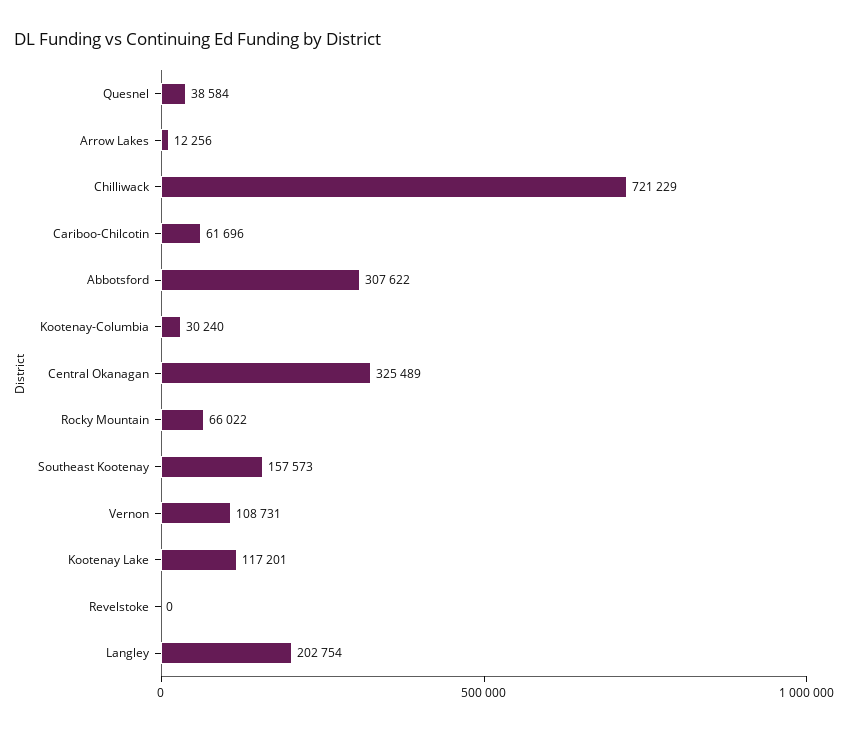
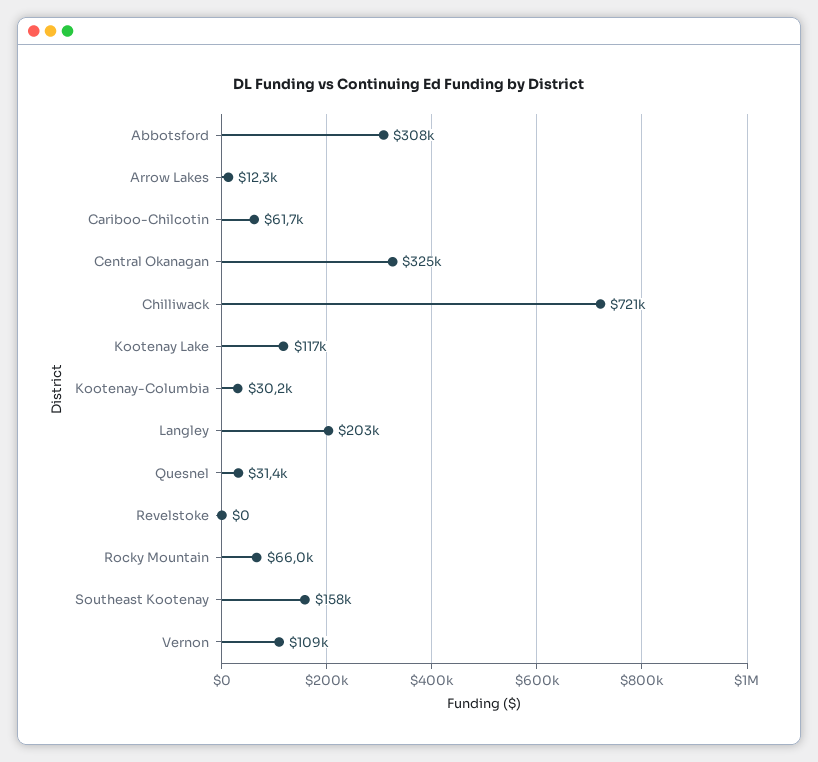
  {
-   "Quesnel": 38584,
+   "Quesnel": 31400,
    "Arrow Lakes": 12256,
    "Chilliwack": 721229,
    "Cariboo-Chilcotin": 61696,
    "Abbotsford": 307622,
    "Kootenay-Columbia": 30240,
    "Central Okanagan": 325489,
    "Rocky Mountain": 66022,
    "Southeast Kootenay": 157573,
    "Vernon": 108731,
    "Kootenay Lake": 117201,
    "Revelstoke": 0,
    "Langley": 202754
  }

